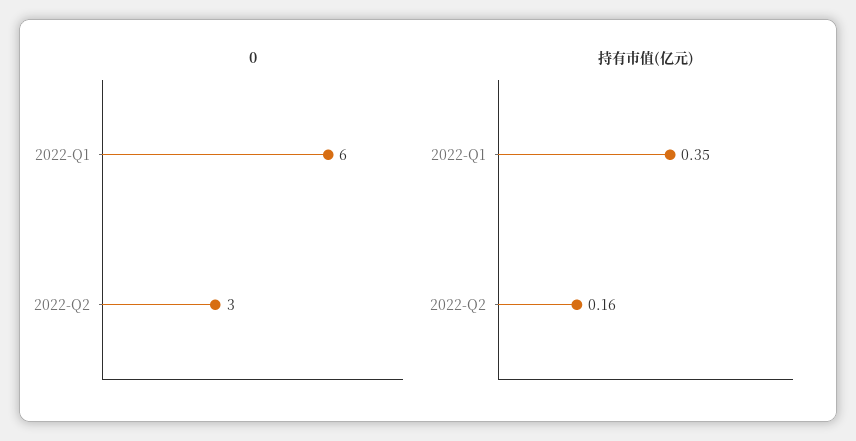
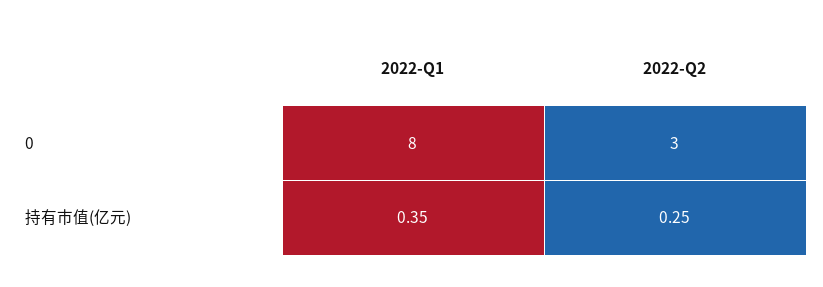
  {
    "0": {
-     "2022-Q1": 6,
+     "2022-Q1": 8,
      "2022-Q2": 3
    },
    "持有市值(亿元)": {
      "2022-Q1": 0.35,
-     "2022-Q2": 0.16
+     "2022-Q2": 0.25
    }
  }

